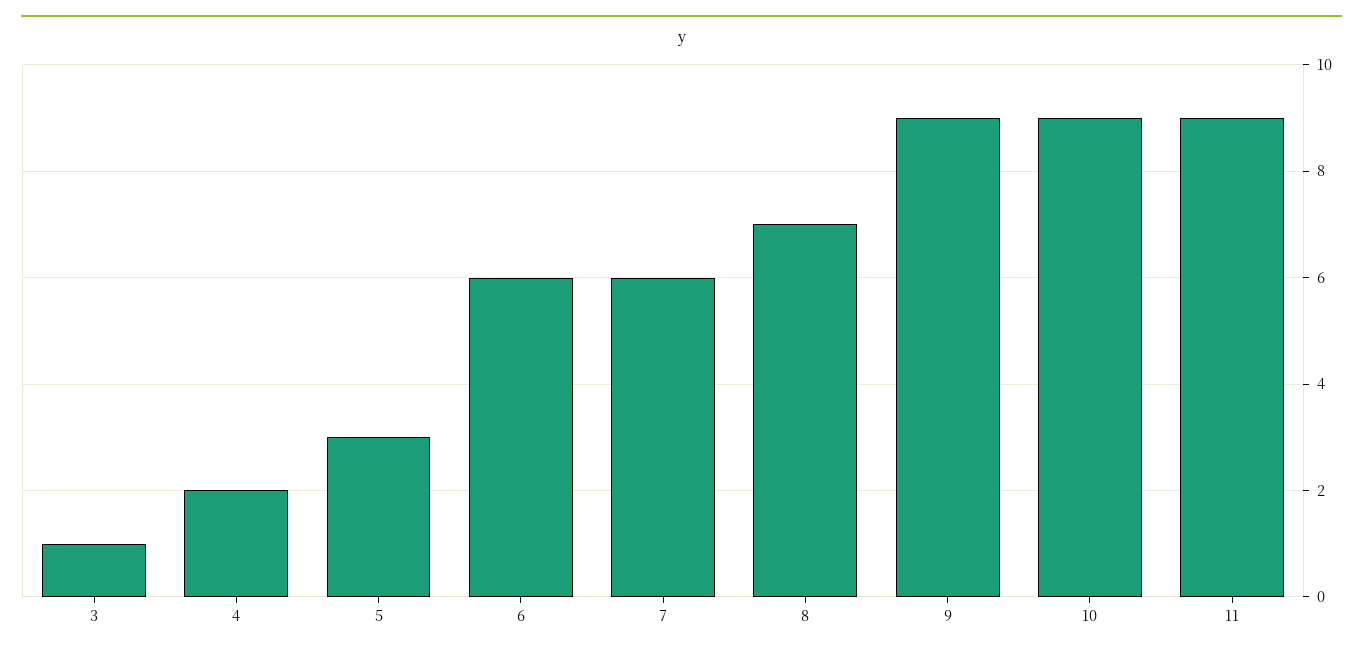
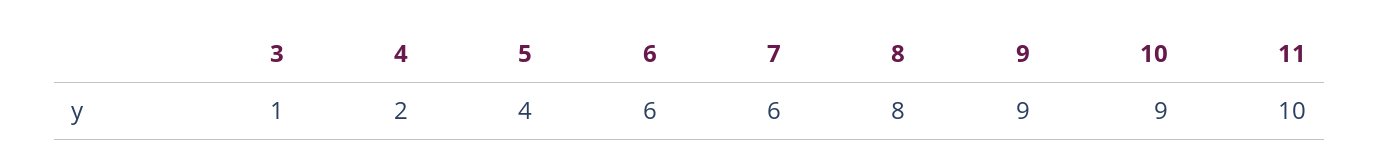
  {
    "3": 1,
    "4": 2,
-   "5": 3,
+   "5": 4,
    "6": 6,
    "7": 6,
-   "8": 7,
+   "8": 8,
    "9": 9,
    "10": 9,
-   "11": 9
+   "11": 10
  }

